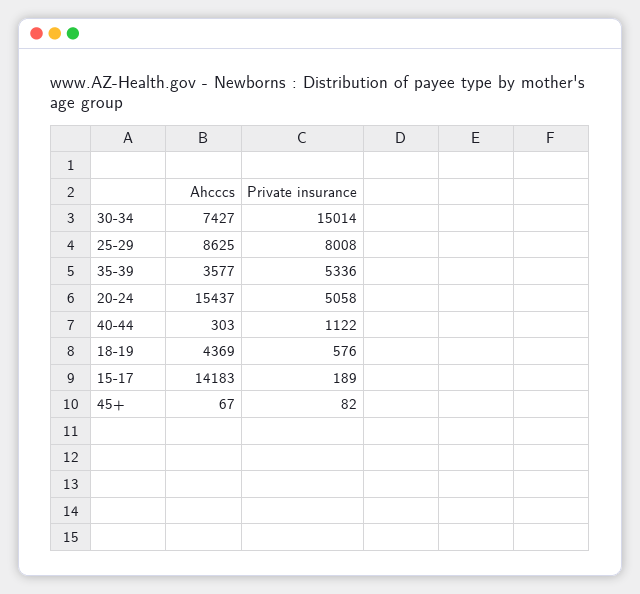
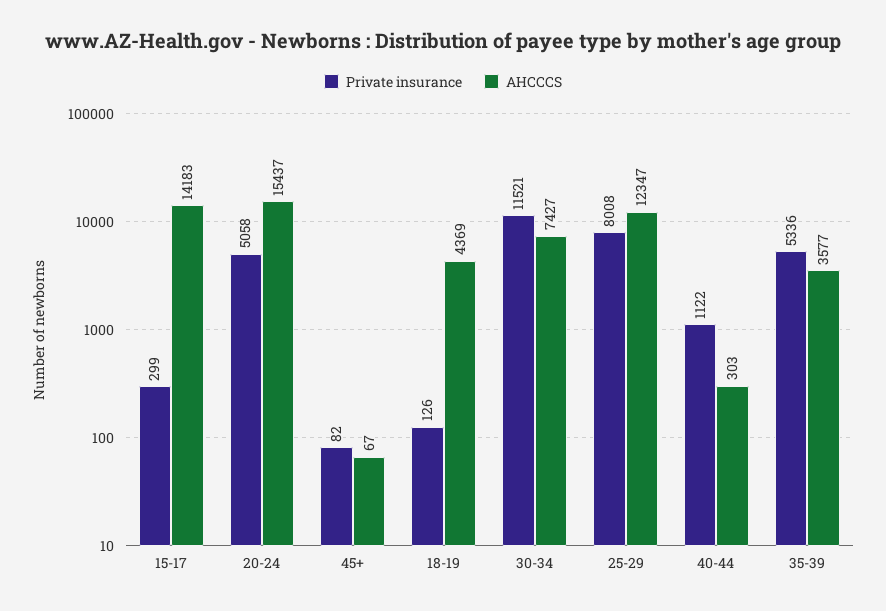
  {
    "Ahcccs": {
      "30-34": 7427,
-     "25-29": 8625,
+     "25-29": 12347,
      "35-39": 3577,
      "20-24": 15437,
      "40-44": 303,
      "18-19": 4369,
      "15-17": 14183,
      "45+": 67
    },
    "Private insurance": {
-     "30-34": 15014,
+     "30-34": 11521,
      "25-29": 8008,
      "35-39": 5336,
      "20-24": 5058,
      "40-44": 1122,
-     "18-19": 576,
+     "18-19": 126,
-     "15-17": 189,
+     "15-17": 299,
      "45+": 82
    }
  }

